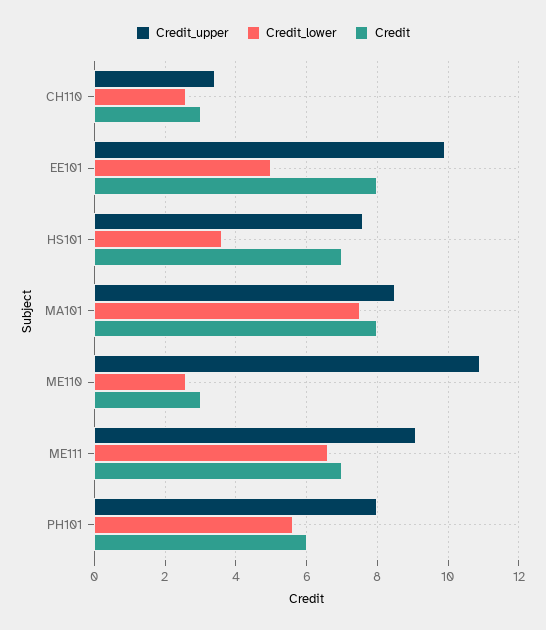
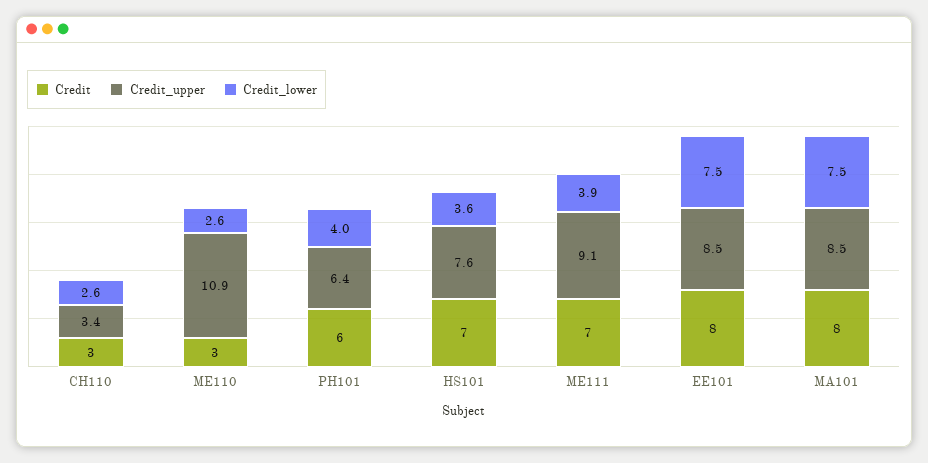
  {
    "Credit_upper": {
      "CH110": 3.4,
-     "EE101": 10,
+     "EE101": 8.5,
      "HS101": 7.6,
      "MA101": 8.5,
      "ME110": 10.9,
      "ME111": 9.1,
-     "PH101": 8
+     "PH101": 6.4
    },
    "Credit_lower": {
      "CH110": 2.6,
-     "EE101": 5,
+     "EE101": 7.5,
      "HS101": 3.6,
      "MA101": 7.5,
      "ME110": 2.6,
-     "ME111": 6.5,
+     "ME111": 3.9,
-     "PH101": 5.5
+     "PH101": 4
    },
    "Credit": {
      "CH110": 3,
      "EE101": 8,
      "HS101": 7,
      "MA101": 8,
      "ME110": 3,
      "ME111": 7,
      "PH101": 6
    }
  }

